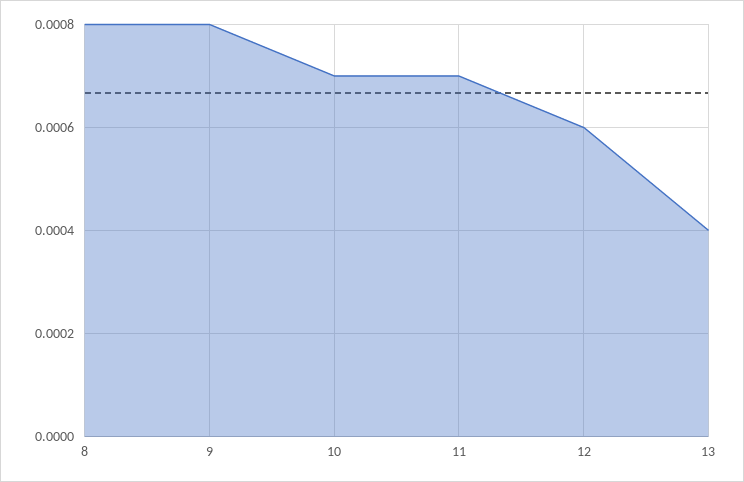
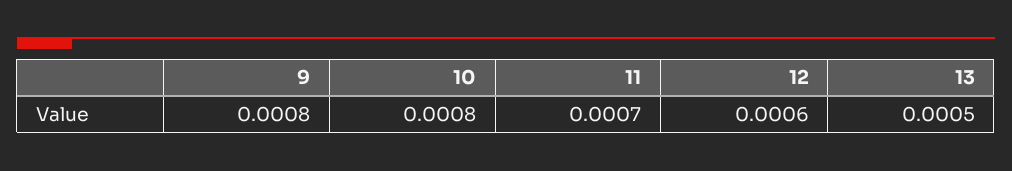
  {
-   "8": 0.0008,
    "9": 0.0008,
-   "10": 0.0007,
+   "10": 0.0008,
    "11": 0.0007,
    "12": 0.0006,
-   "13": 0.0004
+   "13": 0.0005
  }

